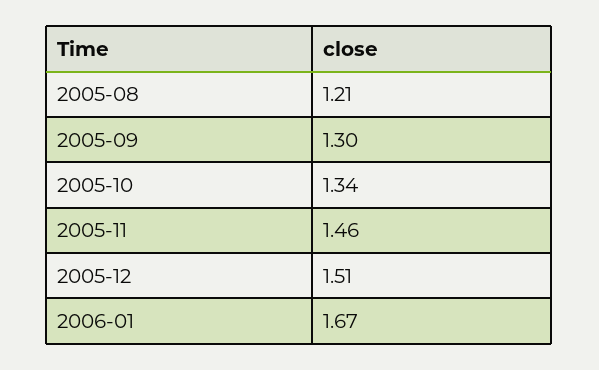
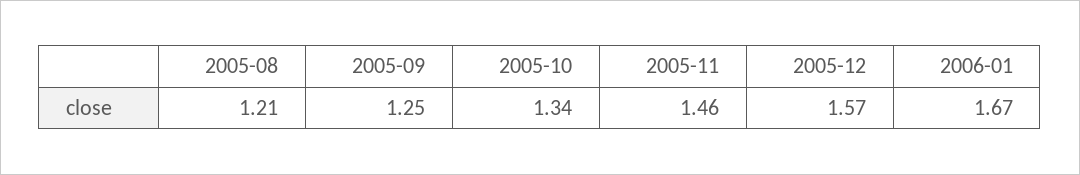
  {
    "2005-08": 1.21,
-   "2005-09": 1.3,
+   "2005-09": 1.25,
    "2005-10": 1.34,
    "2005-11": 1.46,
-   "2005-12": 1.51,
+   "2005-12": 1.57,
    "2006-01": 1.67
  }

